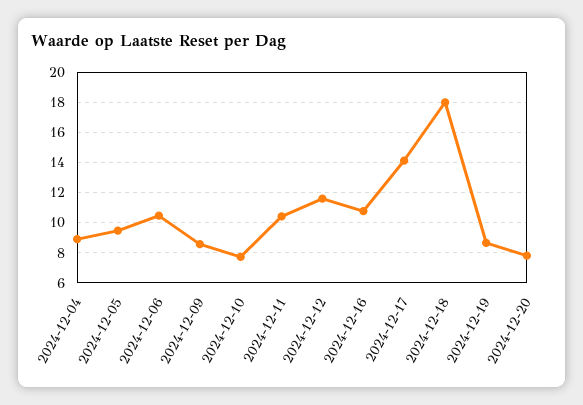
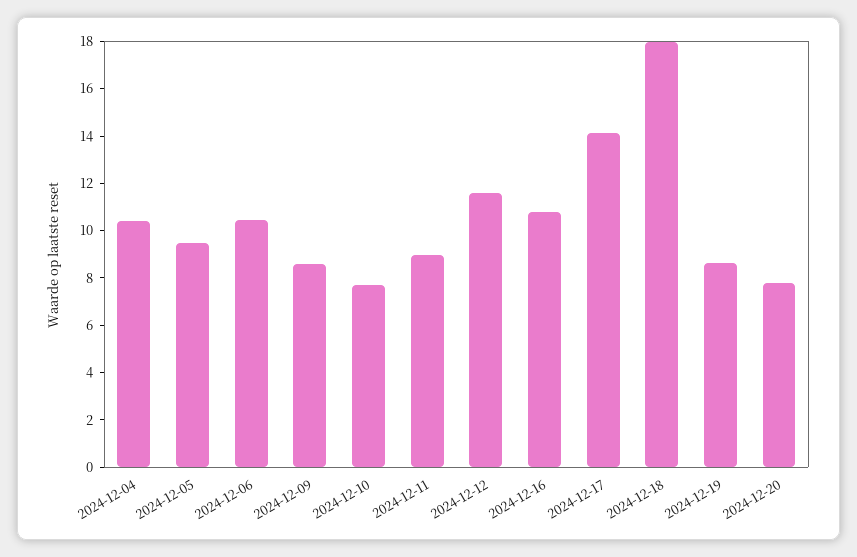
  {
-   "2024-12-04": 9,
+   "2024-12-04": 10.5,
    "2024-12-05": 9.5,
    "2024-12-06": 10.5,
    "2024-12-09": 8.5,
    "2024-12-10": 7.5,
-   "2024-12-11": 10.5,
+   "2024-12-11": 9,
    "2024-12-12": 11.5,
    "2024-12-16": 11,
    "2024-12-17": 14,
    "2024-12-18": 18,
    "2024-12-19": 8.5,
    "2024-12-20": 8
  }

